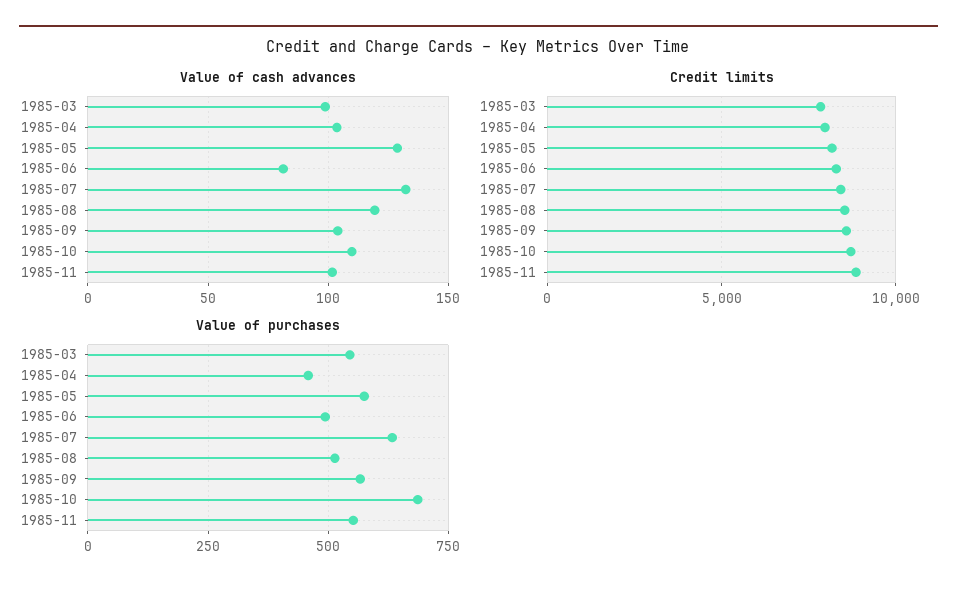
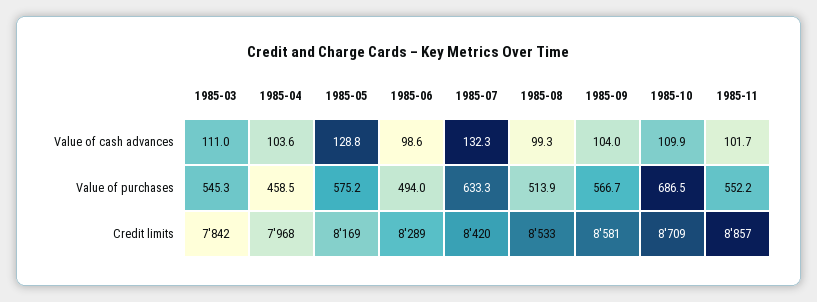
  {
    "Value of cash advances": {
-     "1985-03": 100,
+     "1985-03": 111,
      "1985-04": 103.6,
      "1985-05": 128.8,
-     "1985-06": 80,
+     "1985-06": 98.6,
      "1985-07": 132.3,
-     "1985-08": 120,
+     "1985-08": 99.3,
      "1985-09": 104,
      "1985-10": 109.9,
      "1985-11": 101.7
    },
    "Credit limits": {
      "1985-03": 7842,
      "1985-04": 7968,
      "1985-05": 8169,
      "1985-06": 8289,
      "1985-07": 8420,
      "1985-08": 8533,
      "1985-09": 8581,
      "1985-10": 8709,
      "1985-11": 8857
    },
    "Value of purchases": {
      "1985-03": 545.3,
      "1985-04": 458.5,
      "1985-05": 575.2,
      "1985-06": 494,
      "1985-07": 633.3,
      "1985-08": 513.9,
      "1985-09": 566.7,
      "1985-10": 686.5,
      "1985-11": 552.2
    }
  }

